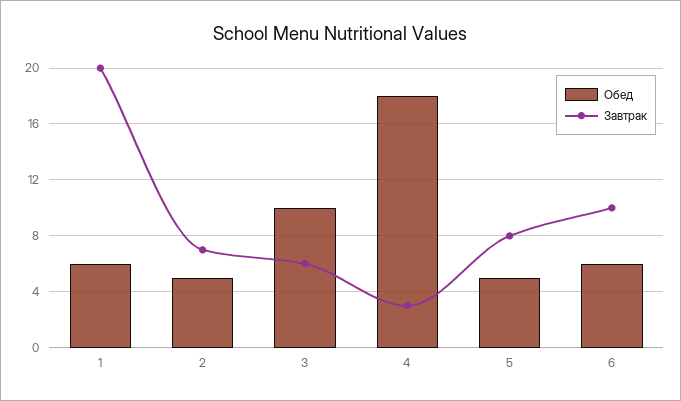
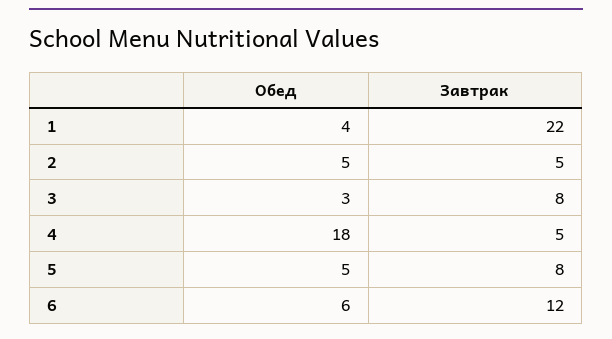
  {
    "Обед": {
-     "1": 6,
+     "1": 4,
      "2": 5,
-     "3": 10,
+     "3": 3,
      "4": 18,
      "5": 5,
      "6": 6
    },
    "Завтрак": {
-     "1": 20,
+     "1": 22,
-     "2": 7,
+     "2": 5,
-     "3": 6,
+     "3": 8,
-     "4": 3,
+     "4": 5,
      "5": 8,
-     "6": 10
+     "6": 12
    }
  }

